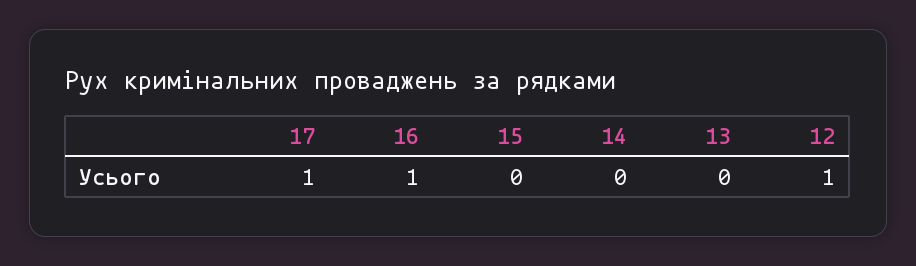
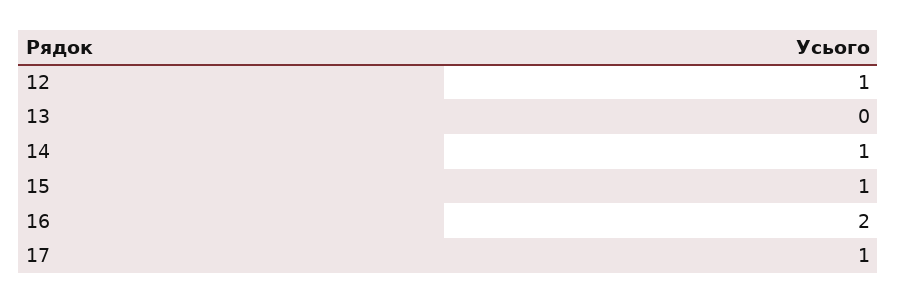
  {
    "17": 1,
-   "16": 1,
+   "16": 2,
-   "15": 0,
+   "15": 1,
-   "14": 0,
+   "14": 1,
    "13": 0,
    "12": 1
  }

